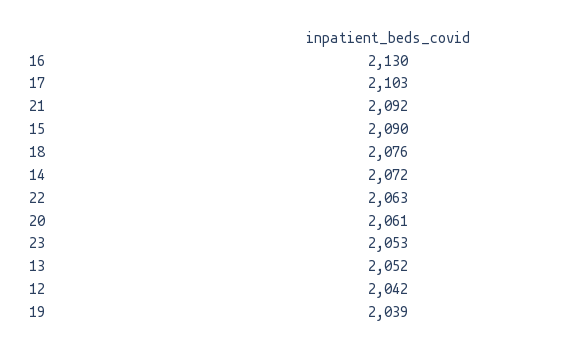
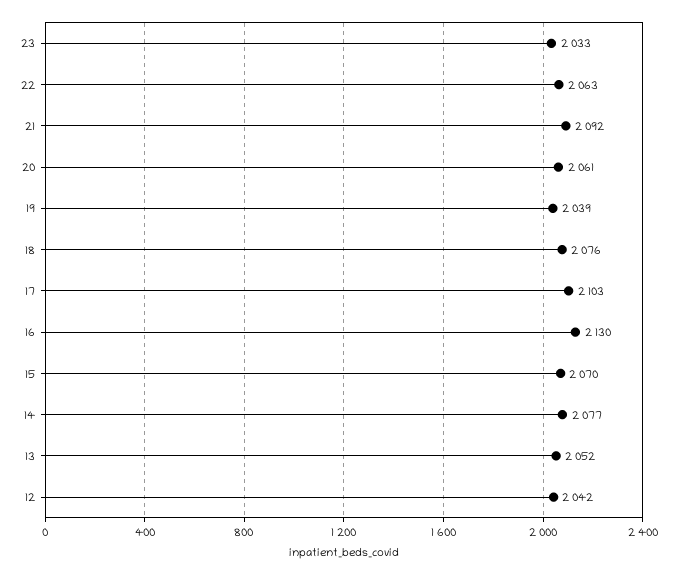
  {
    "16": 2130,
    "17": 2103,
    "21": 2092,
-   "15": 2090,
+   "15": 2070,
    "18": 2076,
-   "14": 2072,
+   "14": 2077,
    "22": 2063,
    "20": 2061,
-   "23": 2053,
+   "23": 2033,
    "13": 2052,
    "12": 2042,
    "19": 2039
  }

